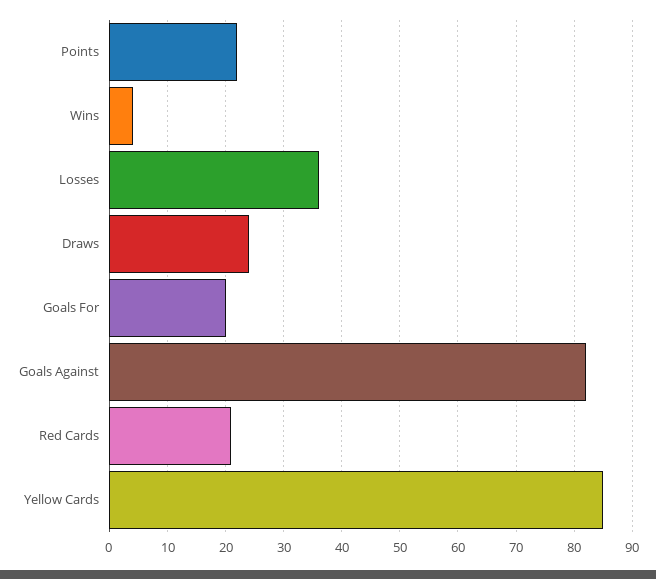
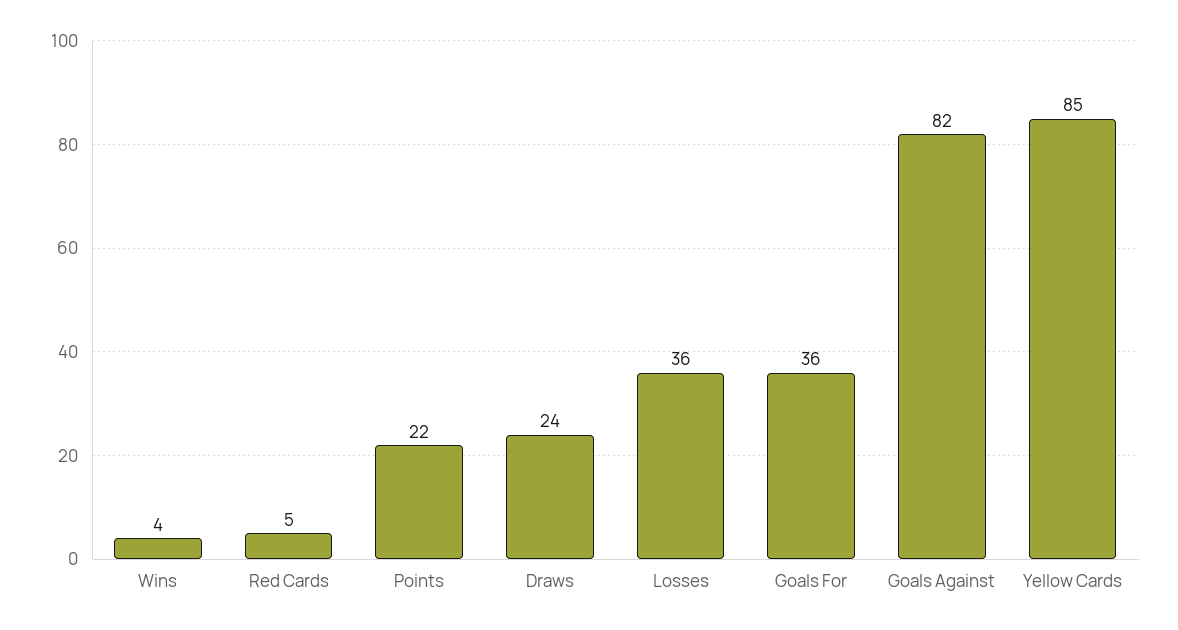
  {
    "Points": 22,
    "Wins": 4,
    "Losses": 36,
    "Draws": 24,
-   "Goals For": 20,
+   "Goals For": 36,
    "Goals Against": 82,
-   "Red Cards": 20,
+   "Red Cards": 5,
    "Yellow Cards": 85
  }

